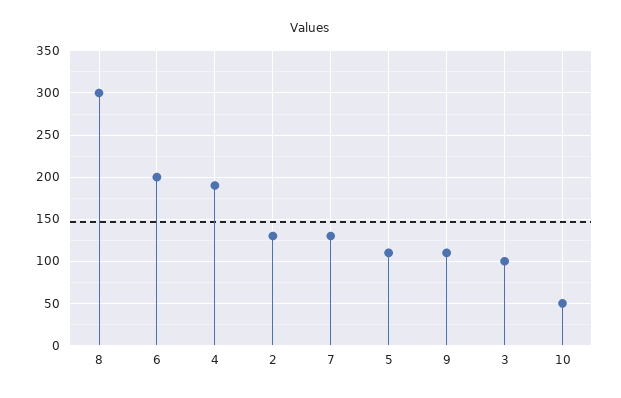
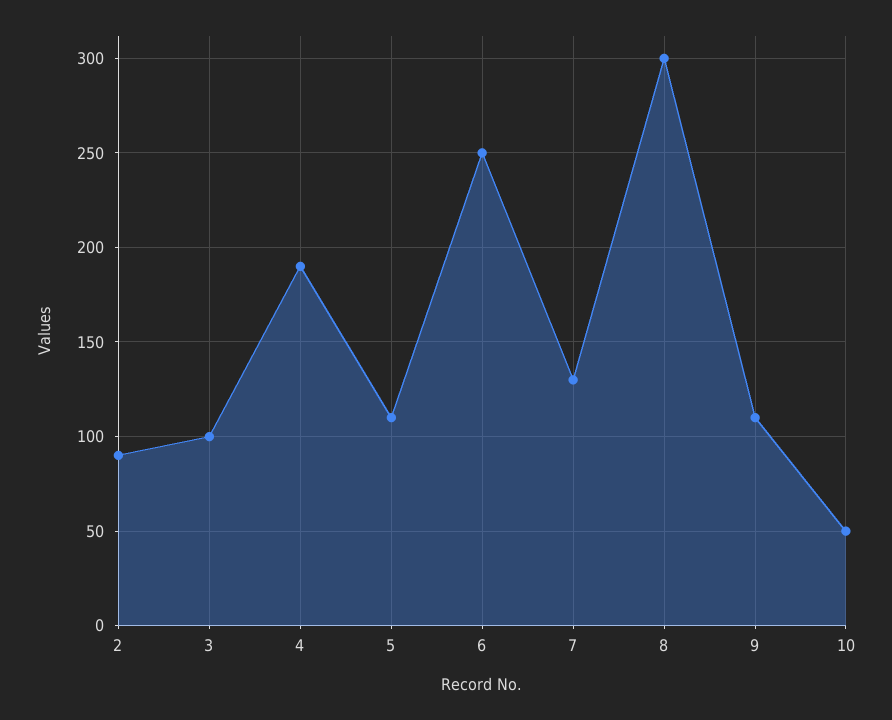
  {
    "8": 300,
-   "6": 200,
+   "6": 250,
    "4": 190,
-   "2": 130,
+   "2": 90,
    "7": 130,
    "5": 110,
    "9": 110,
    "3": 100,
    "10": 50
  }

